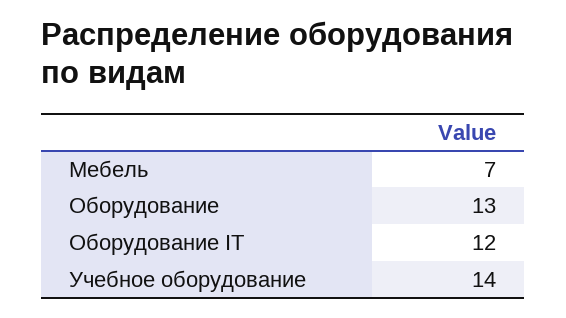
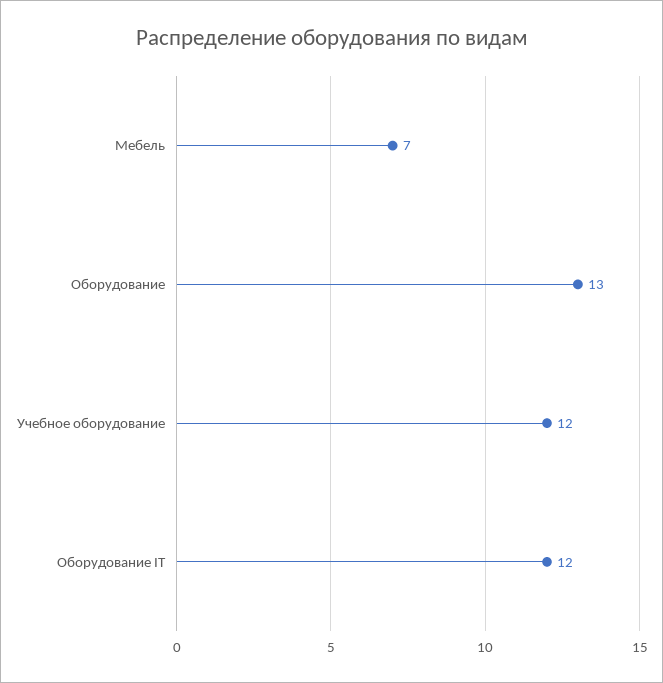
  {
    "Мебель": 7,
    "Оборудование": 13,
    "Оборудование IT": 12,
-   "Учебное оборудование": 14
+   "Учебное оборудование": 12
  }

